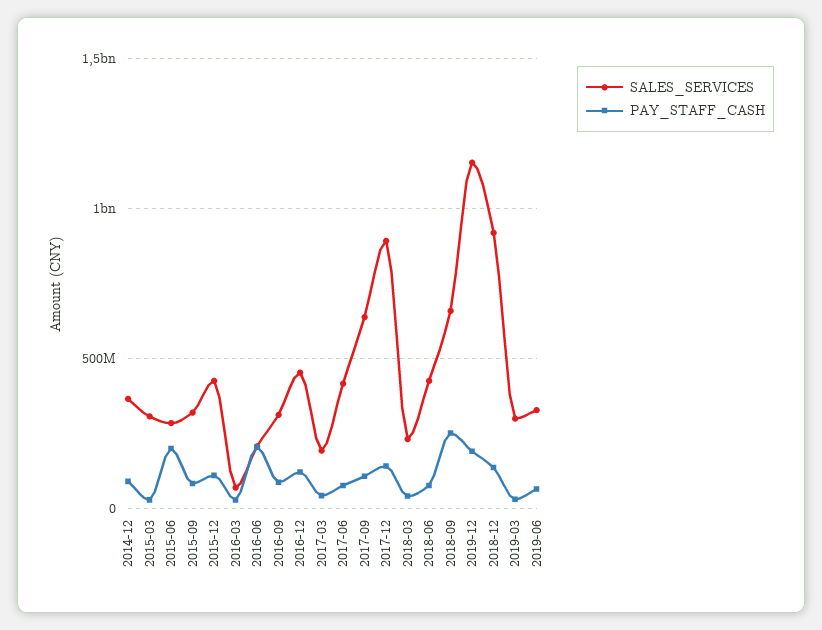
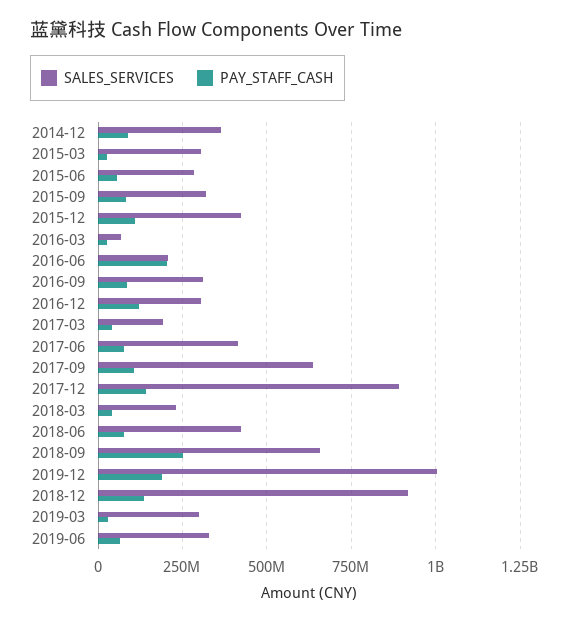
  {
    "SALES_SERVICES": {
      "2014-12": 375000000,
      "2015-03": 300000000,
      "2015-06": 275000000,
      "2015-09": 325000000,
      "2015-12": 425000000,
      "2016-03": 75000000,
      "2016-06": 200000000,
      "2016-09": 300000000,
-     "2016-12": 450000000,
+     "2016-12": 300000000,
      "2017-03": 200000000,
      "2017-06": 425000000,
      "2017-09": 625000000,
      "2017-12": 900000000,
      "2018-03": 225000000,
      "2018-06": 425000000,
      "2018-09": 650000000,
-     "2019-12": 1150000000,
+     "2019-12": 1000000000,
      "2018-12": 925000000,
      "2019-03": 300000000,
      "2019-06": 325000000
    },
    "PAY_STAFF_CASH": {
      "2014-12": 100000000,
      "2015-03": 25000000,
-     "2015-06": 200000000,
+     "2015-06": 50000000,
      "2015-09": 75000000,
      "2015-12": 100000000,
      "2016-03": 25000000,
      "2016-06": 200000000,
      "2016-09": 75000000,
      "2016-12": 125000000,
      "2017-03": 50000000,
      "2017-06": 75000000,
      "2017-09": 100000000,
      "2017-12": 150000000,
      "2018-03": 50000000,
      "2018-06": 75000000,
      "2018-09": 250000000,
      "2019-12": 200000000,
      "2018-12": 125000000,
      "2019-03": 25000000,
      "2019-06": 75000000
    }
  }

